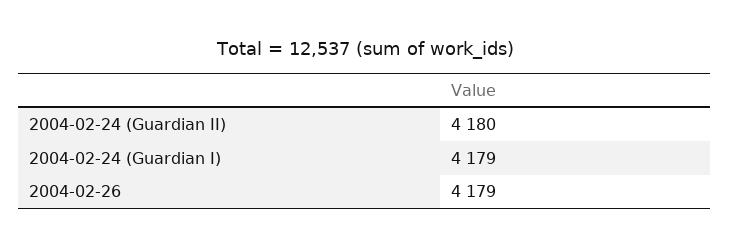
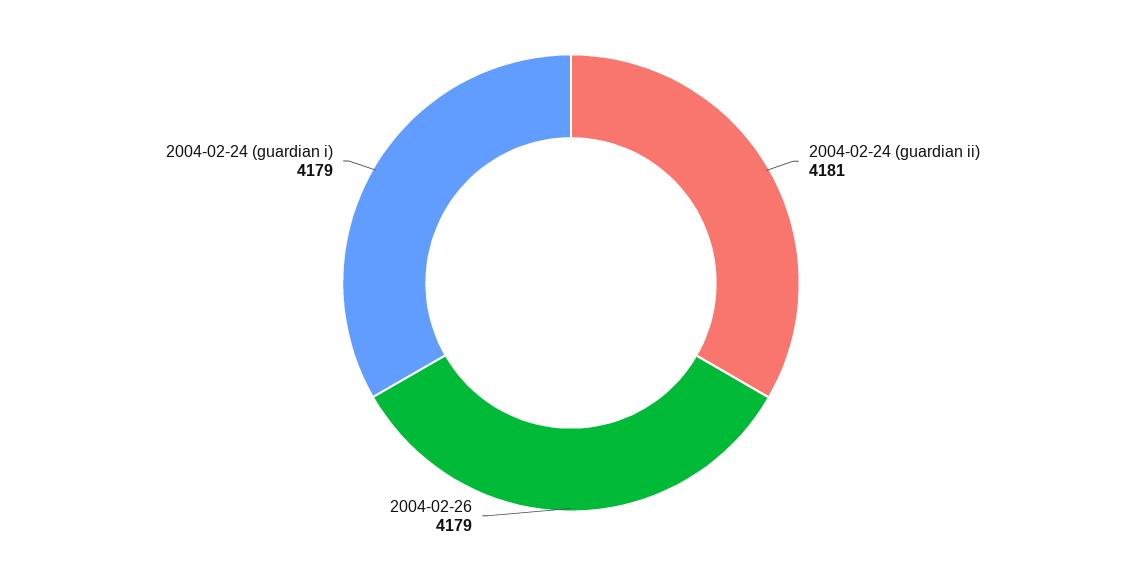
  {
-   "2004-02-24 (Guardian II)": 4180,
+   "2004-02-24 (Guardian II)": 4181,
    "2004-02-24 (Guardian I)": 4179,
    "2004-02-26": 4179
  }

